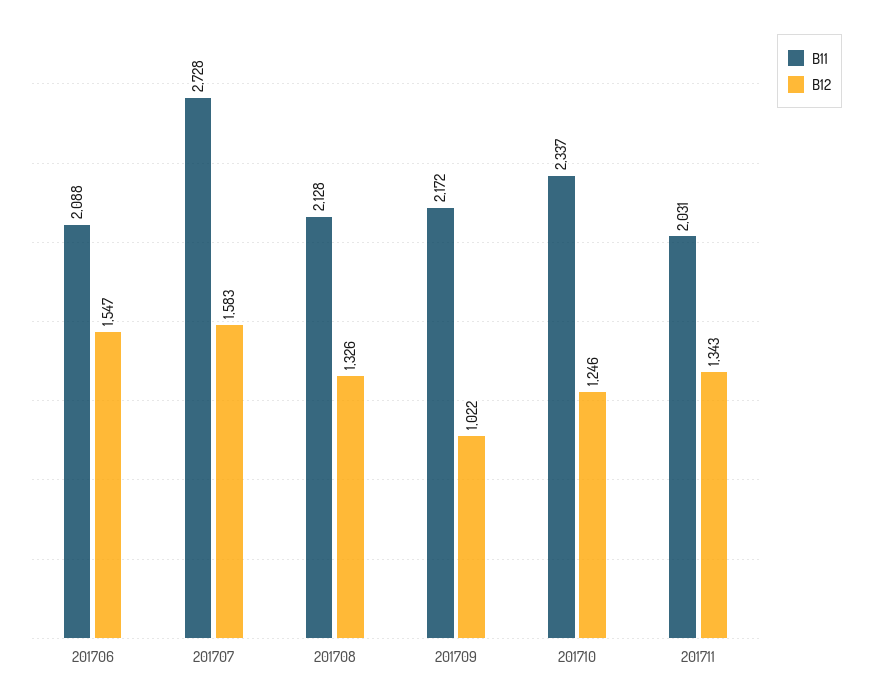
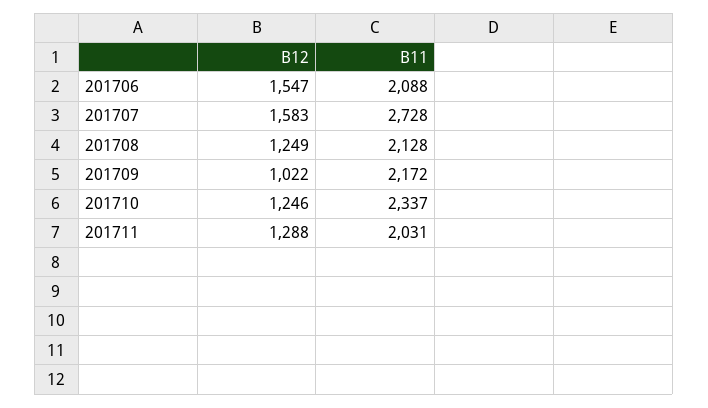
  {
    "B11": {
      "201706": 2088,
      "201707": 2728,
      "201708": 2128,
      "201709": 2172,
      "201710": 2337,
      "201711": 2031
    },
    "B12": {
      "201706": 1547,
      "201707": 1583,
-     "201708": 1326,
+     "201708": 1249,
      "201709": 1022,
      "201710": 1246,
-     "201711": 1343
+     "201711": 1288
    }
  }

